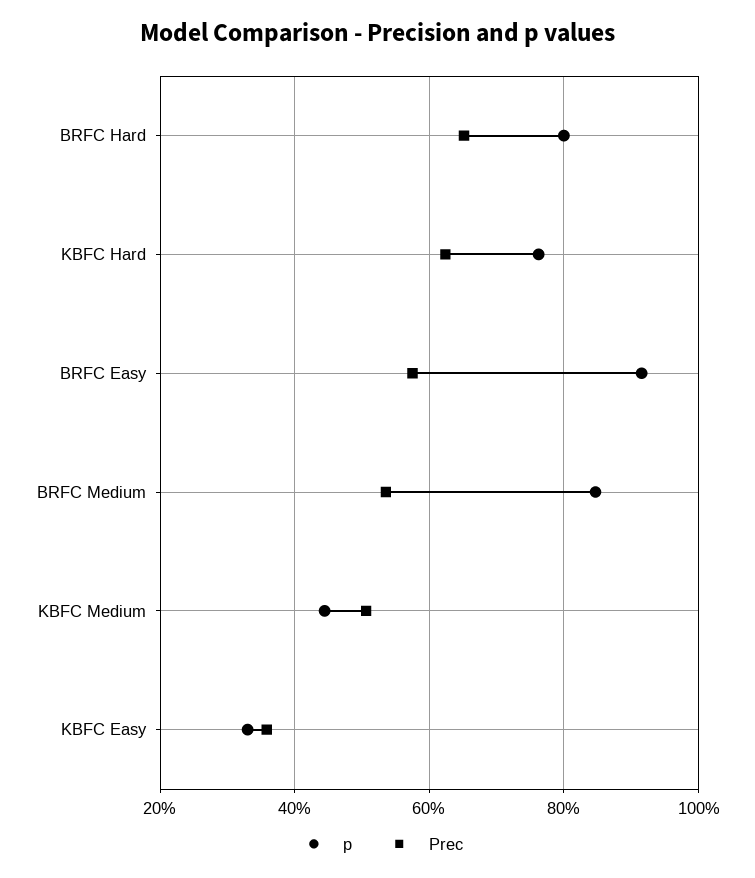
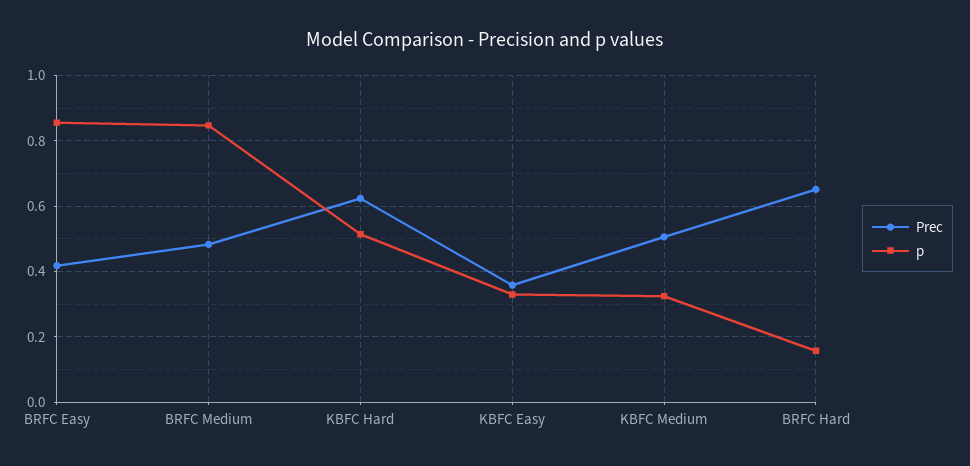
  {
    "p": {
-     "BRFC Hard": 0.8,
+     "BRFC Hard": 0.16,
-     "KBFC Hard": 0.76,
+     "KBFC Hard": 0.52,
-     "BRFC Easy": 0.92,
+     "BRFC Easy": 0.86,
      "BRFC Medium": 0.84,
-     "KBFC Medium": 0.44,
+     "KBFC Medium": 0.32,
      "KBFC Easy": 0.34
    },
    "Prec": {
      "BRFC Hard": 0.66,
      "KBFC Hard": 0.62,
-     "BRFC Easy": 0.58,
+     "BRFC Easy": 0.42,
-     "BRFC Medium": 0.54,
+     "BRFC Medium": 0.48,
      "KBFC Medium": 0.5,
      "KBFC Easy": 0.36
    }
  }

